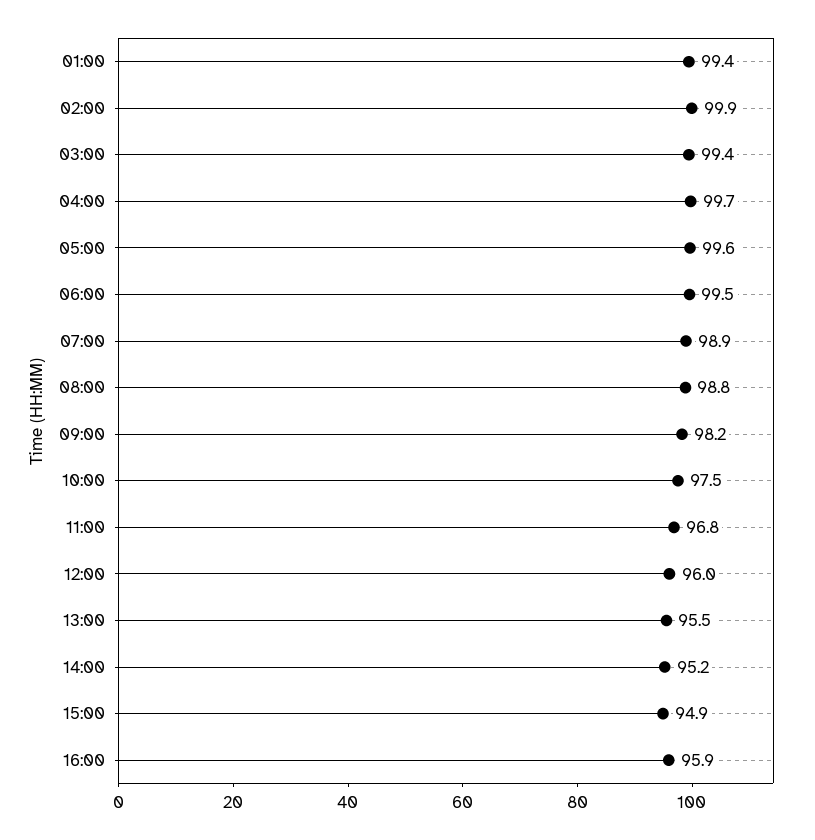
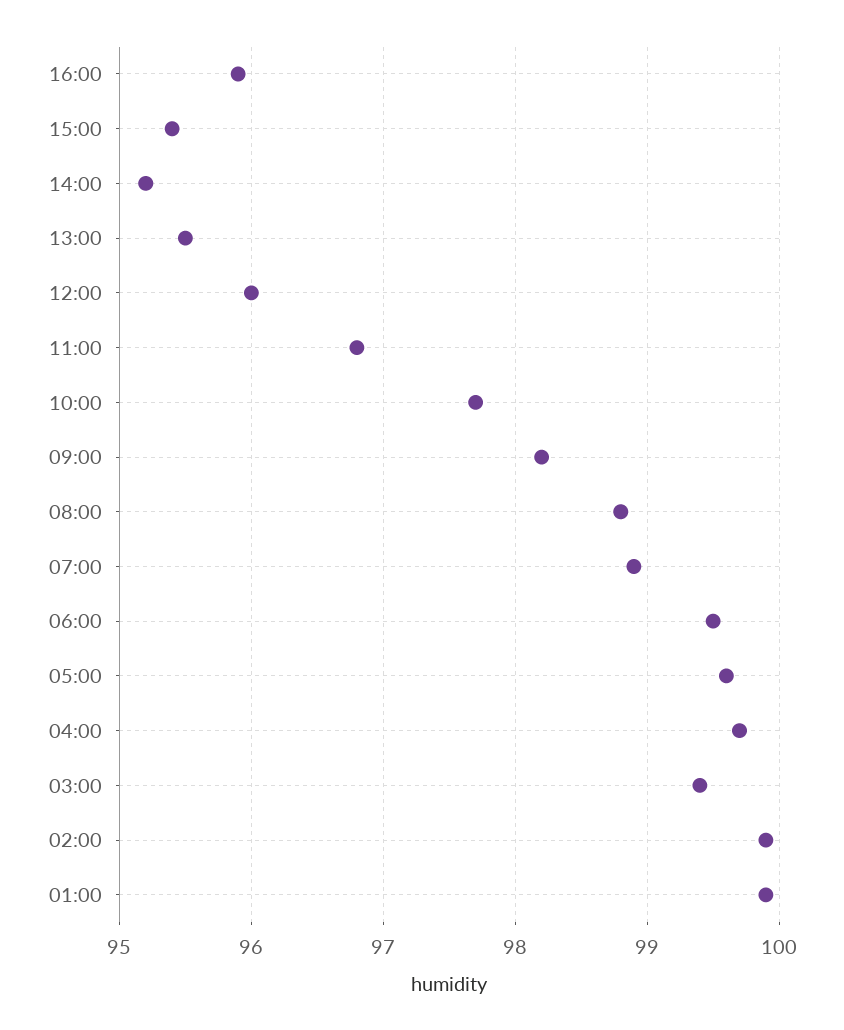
  {
-   "01:00": 99.4,
+   "01:00": 99.9,
    "02:00": 99.9,
    "03:00": 99.4,
    "04:00": 99.7,
    "05:00": 99.6,
    "06:00": 99.5,
    "07:00": 98.9,
    "08:00": 98.8,
    "09:00": 98.2,
-   "10:00": 97.5,
+   "10:00": 97.7,
    "11:00": 96.8,
    "12:00": 96,
    "13:00": 95.5,
    "14:00": 95.2,
-   "15:00": 94.9,
+   "15:00": 95.4,
    "16:00": 95.9
  }

